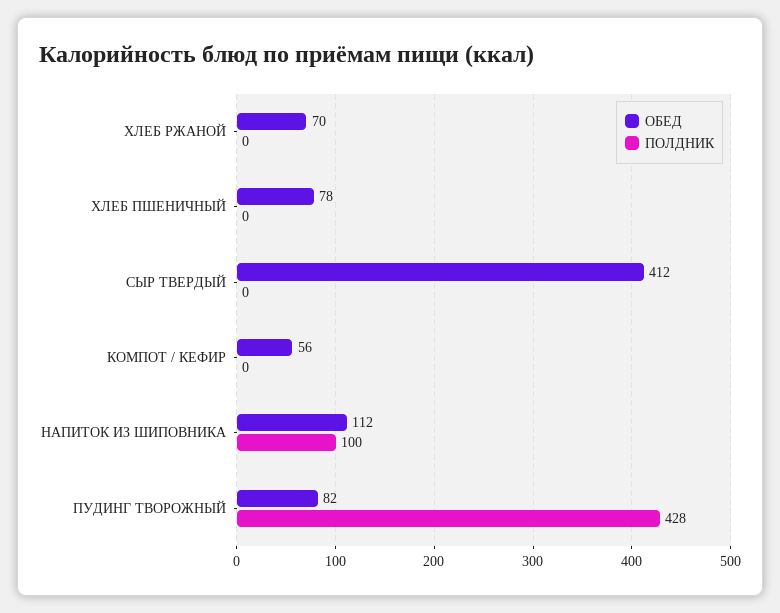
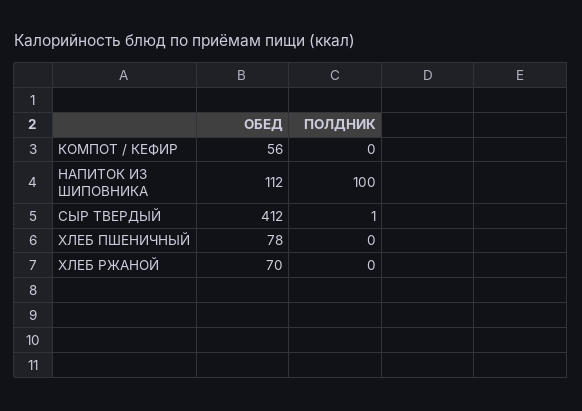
  {
    "ОБЕД": {
      "ХЛЕБ РЖАНОЙ": 70,
      "ХЛЕБ ПШЕНИЧНЫЙ": 78,
      "СЫР ТВЕРДЫЙ": 412,
      "КОМПОТ / КЕФИР": 56,
-     "НАПИТОК ИЗ ШИПОВНИКА": 112,
+     "НАПИТОК ИЗ ШИПОВНИКА": 112
-     "ПУДИНГ ТВОРОЖНЫЙ": 82
    },
    "ПОЛДНИК": {
      "ХЛЕБ РЖАНОЙ": 0,
      "ХЛЕБ ПШЕНИЧНЫЙ": 0,
-     "СЫР ТВЕРДЫЙ": 0,
+     "СЫР ТВЕРДЫЙ": 1,
      "КОМПОТ / КЕФИР": 0,
-     "НАПИТОК ИЗ ШИПОВНИКА": 100,
+     "НАПИТОК ИЗ ШИПОВНИКА": 100
-     "ПУДИНГ ТВОРОЖНЫЙ": 428
    }
  }

